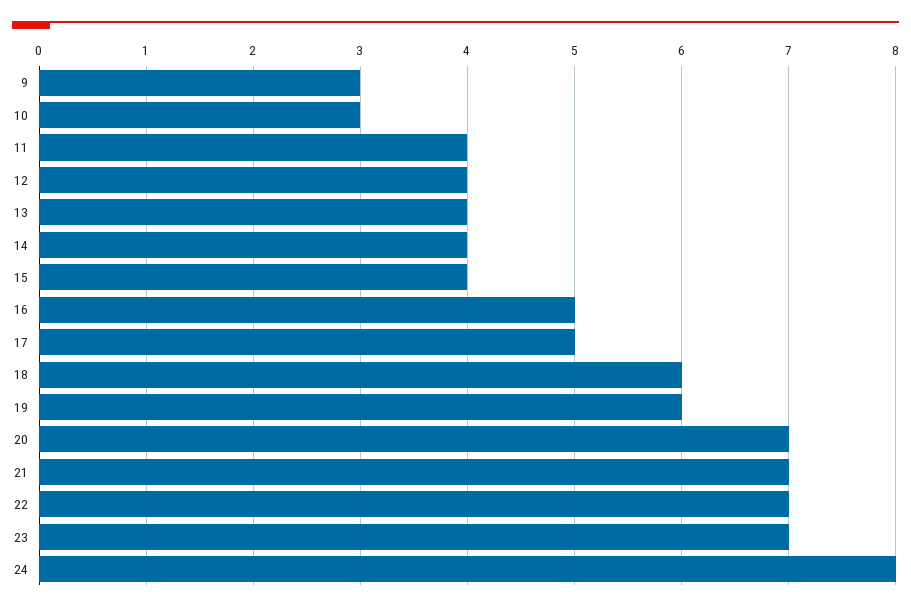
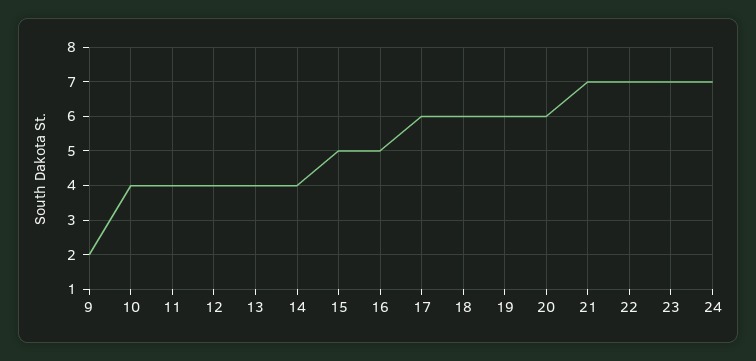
  {
-   "9": 3,
+   "9": 2,
-   "10": 3,
+   "10": 4,
    "11": 4,
    "12": 4,
    "13": 4,
    "14": 4,
-   "15": 4,
+   "15": 5,
    "16": 5,
-   "17": 5,
+   "17": 6,
    "18": 6,
    "19": 6,
-   "20": 7,
+   "20": 6,
    "21": 7,
    "22": 7,
    "23": 7,
-   "24": 8
+   "24": 7
  }

